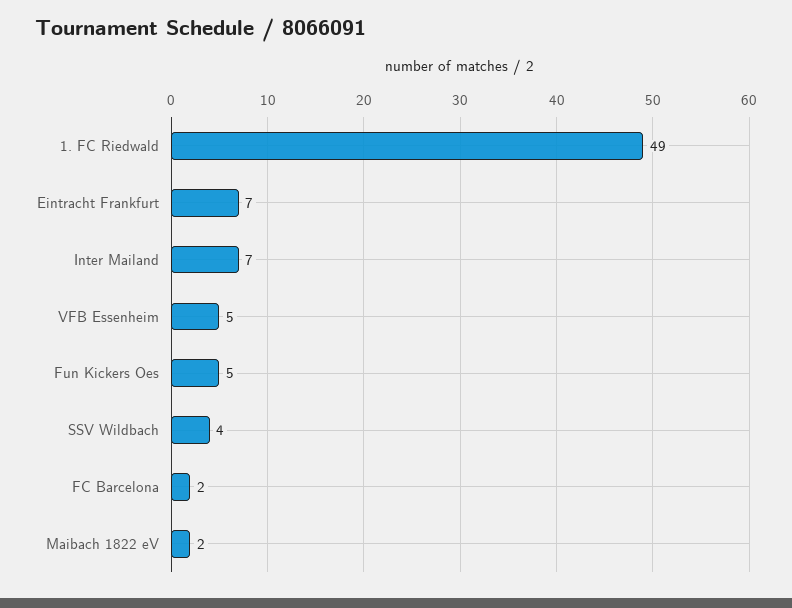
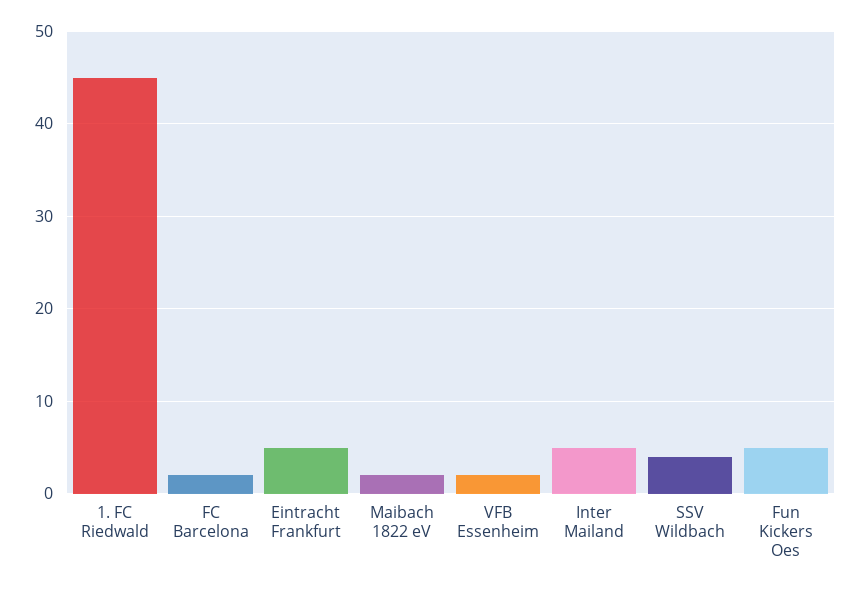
  {
-   "1. FC Riedwald": 49,
+   "1. FC Riedwald": 45,
-   "Eintracht Frankfurt": 7,
+   "Eintracht Frankfurt": 5,
-   "Inter Mailand": 7,
+   "Inter Mailand": 5,
-   "VFB Essenheim": 5,
+   "VFB Essenheim": 2,
    "Fun Kickers Oes": 5,
    "SSV Wildbach": 4,
    "FC Barcelona": 2,
    "Maibach 1822 eV": 2
  }

